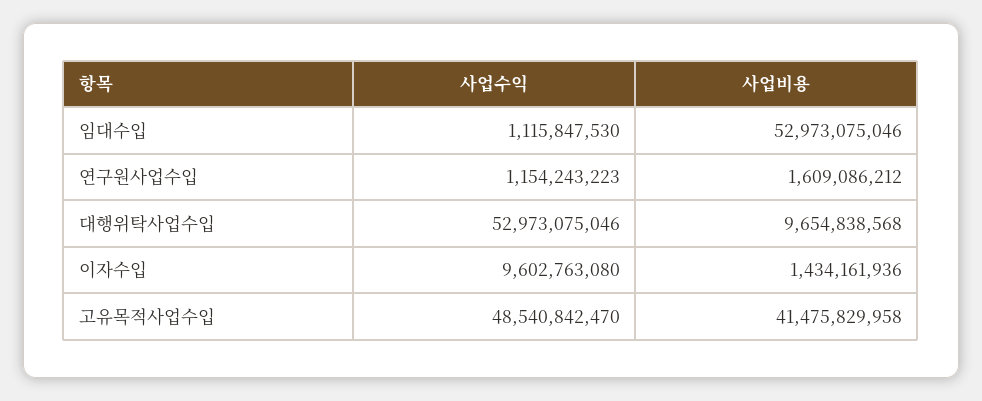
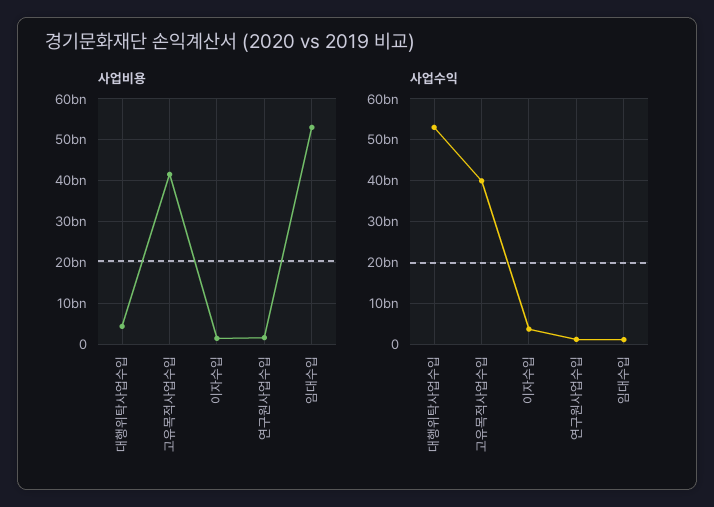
  {
    "사업수익": {
      "임대수입": 1115847530,
      "연구원사업수입": 1154243223,
      "대행위탁사업수입": 52973075046,
-     "이자수입": 9602763080,
+     "이자수입": 4000000000,
-     "고유목적사업수입": 48540842470
+     "고유목적사업수입": 40000000000
    },
    "사업비용": {
      "임대수입": 52973075046,
      "연구원사업수입": 1609086212,
-     "대행위탁사업수입": 9654838568,
+     "대행위탁사업수입": 4000000000,
      "이자수입": 1434161936,
      "고유목적사업수입": 41475829958
    }
  }

